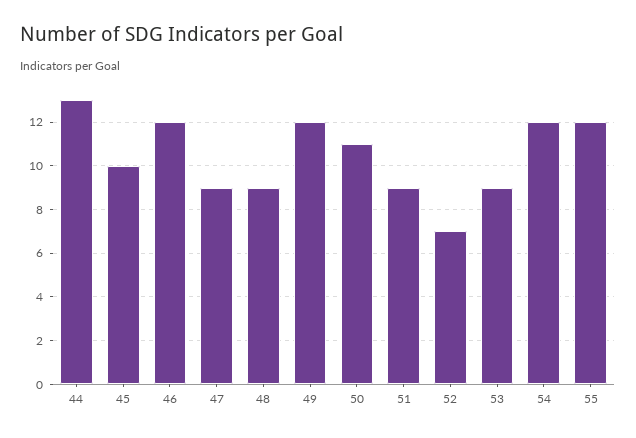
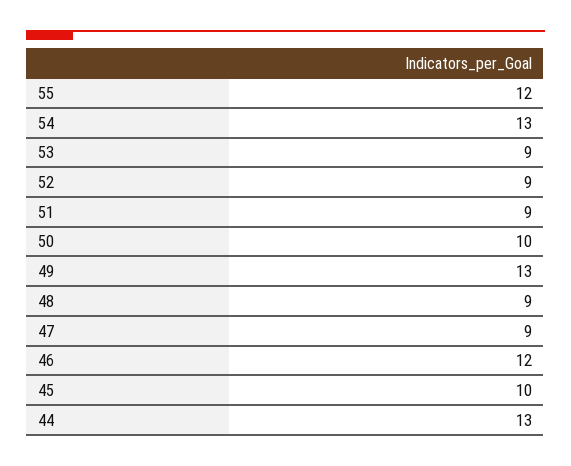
  {
    "44": 13,
    "45": 10,
    "46": 12,
    "47": 9,
    "48": 9,
-   "49": 12,
+   "49": 13,
-   "50": 11,
+   "50": 10,
    "51": 9,
-   "52": 7,
+   "52": 9,
    "53": 9,
-   "54": 12,
+   "54": 13,
    "55": 12
  }

